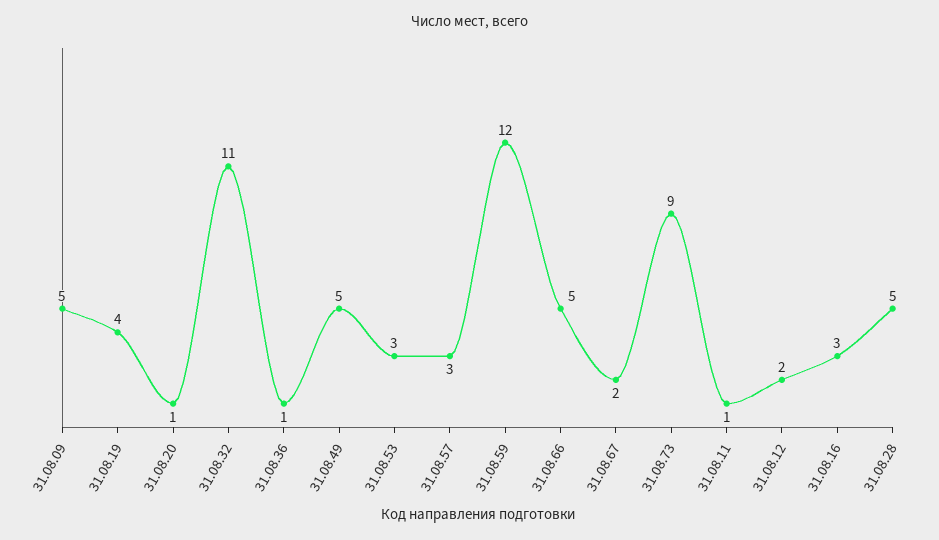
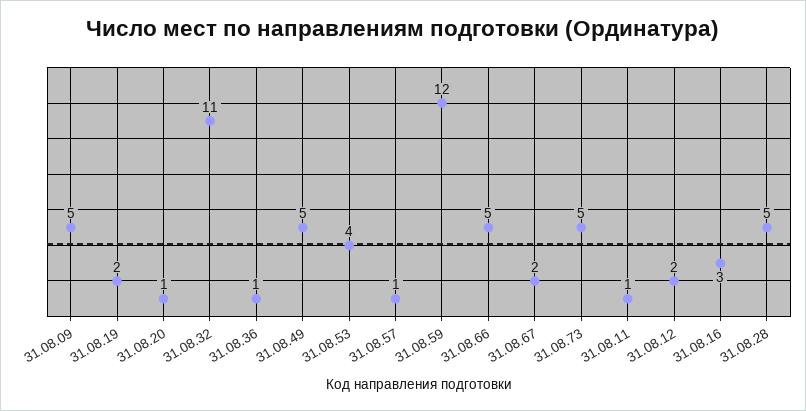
  {
    "31.08.09": 5,
-   "31.08.19": 4,
+   "31.08.19": 2,
    "31.08.20": 1,
    "31.08.32": 11,
    "31.08.36": 1,
    "31.08.49": 5,
-   "31.08.53": 3,
+   "31.08.53": 4,
-   "31.08.57": 3,
+   "31.08.57": 1,
    "31.08.59": 12,
    "31.08.66": 5,
    "31.08.67": 2,
-   "31.08.73": 9,
+   "31.08.73": 5,
    "31.08.11": 1,
    "31.08.12": 2,
    "31.08.16": 3,
    "31.08.28": 5
  }

